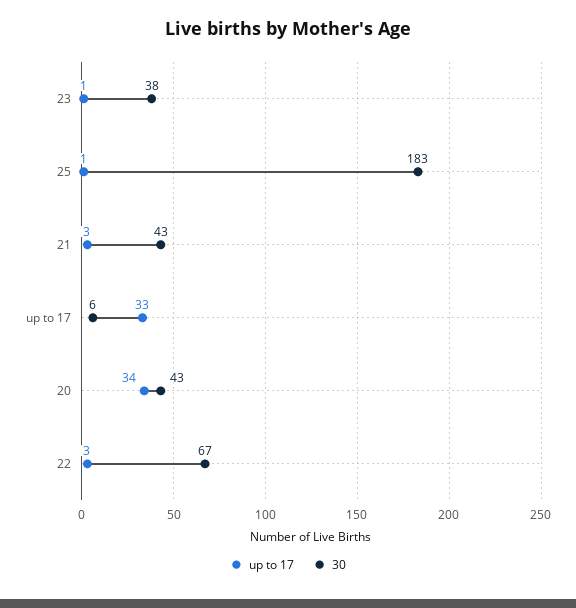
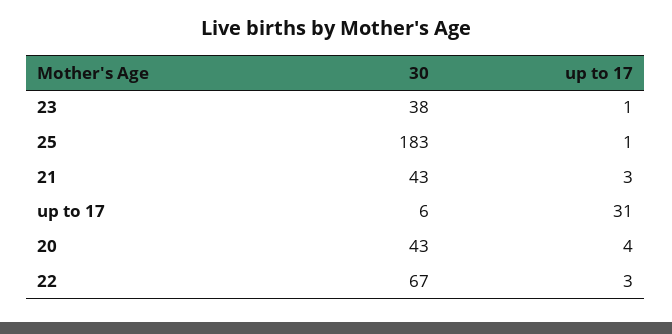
  {
    "up to 17": {
      "23": 1,
      "25": 1,
      "21": 3,
-     "up to 17": 33,
+     "up to 17": 31,
-     "20": 34,
+     "20": 4,
      "22": 3
    },
    "30": {
      "23": 38,
      "25": 183,
      "21": 43,
      "up to 17": 6,
      "20": 43,
      "22": 67
    }
  }

